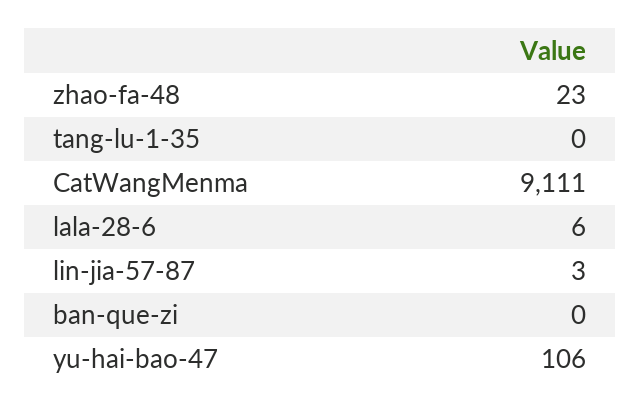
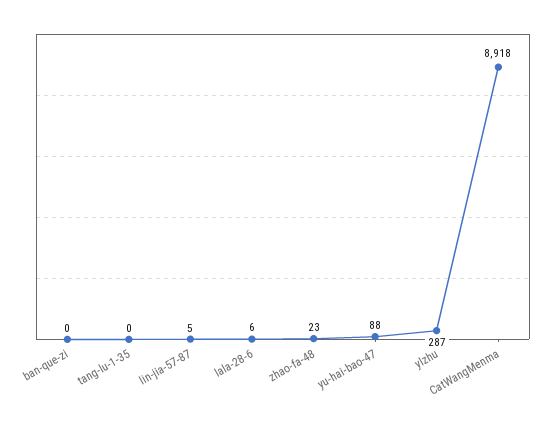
  {
    "zhao-fa-48": 23,
    "tang-lu-1-35": 0,
-   "CatWangMenma": 9111,
+   "CatWangMenma": 8918,
    "lala-28-6": 6,
-   "lin-jia-57-87": 3,
+   "lin-jia-57-87": 5,
    "ban-que-zi": 0,
-   "yu-hai-bao-47": 106
+   "yu-hai-bao-47": 88,
+   "ylzhu": 287
  }

